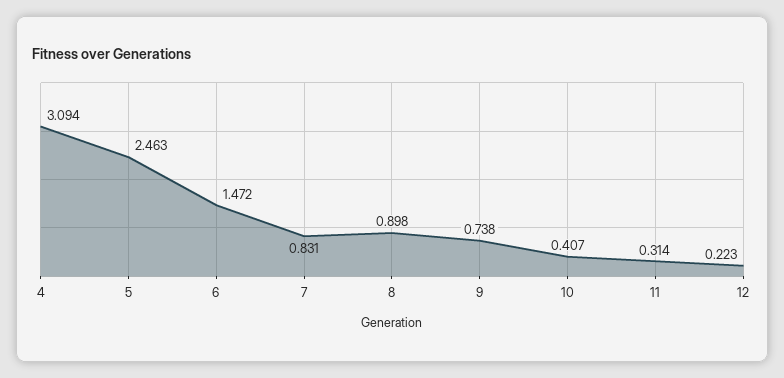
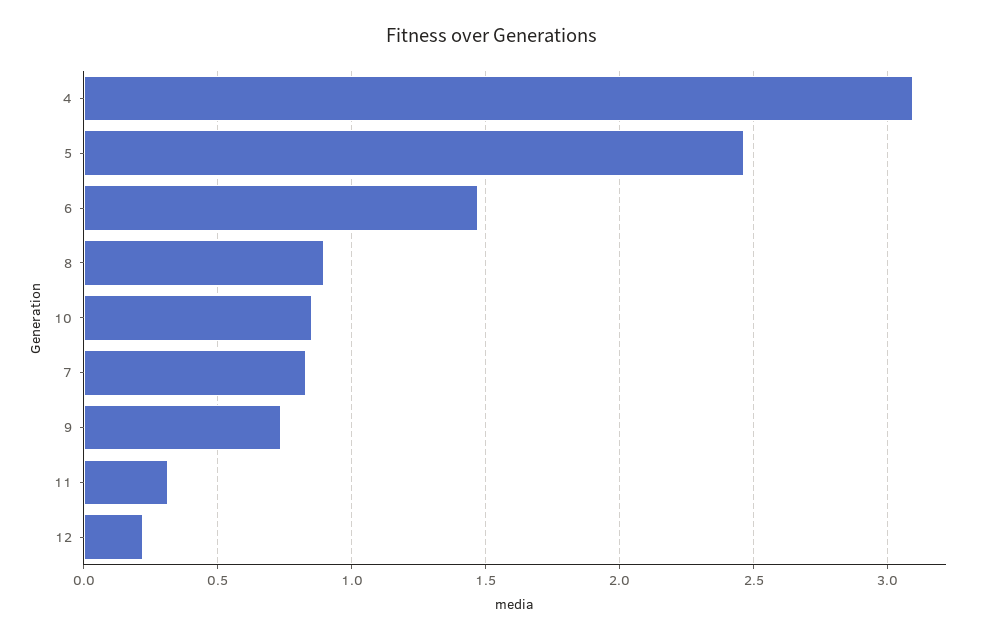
  {
    "4": 3.094,
    "5": 2.463,
    "6": 1.472,
    "7": 0.831,
    "8": 0.898,
    "9": 0.738,
-   "10": 0.407,
+   "10": 0.85,
    "11": 0.314,
    "12": 0.223
  }

